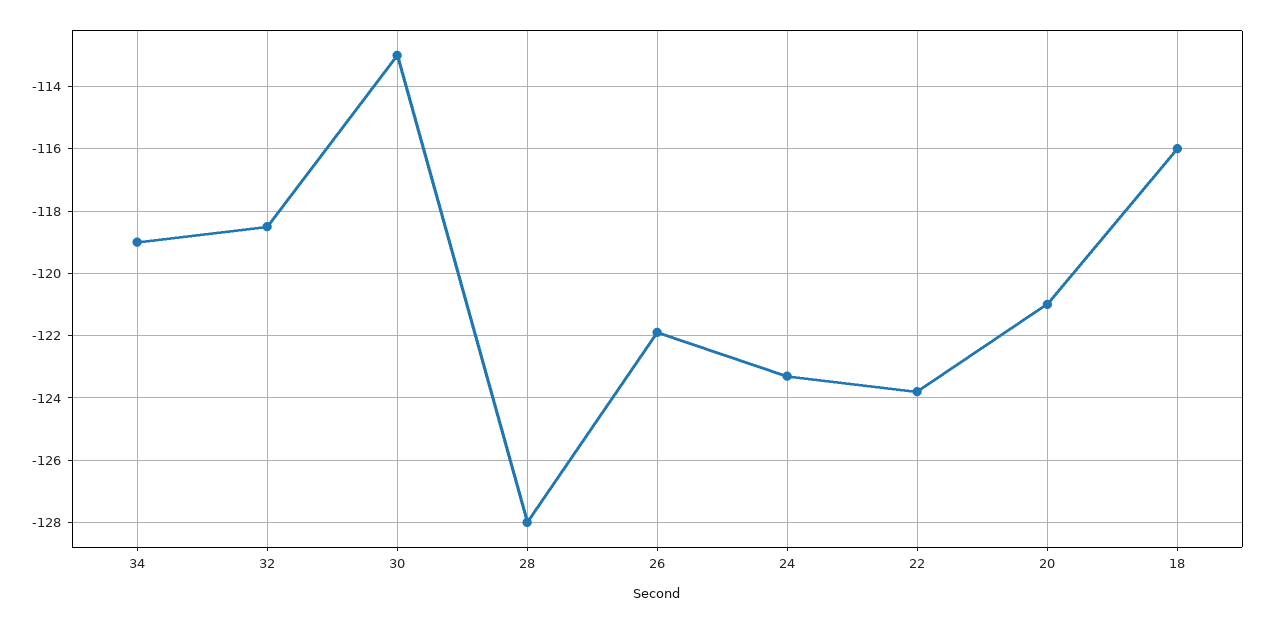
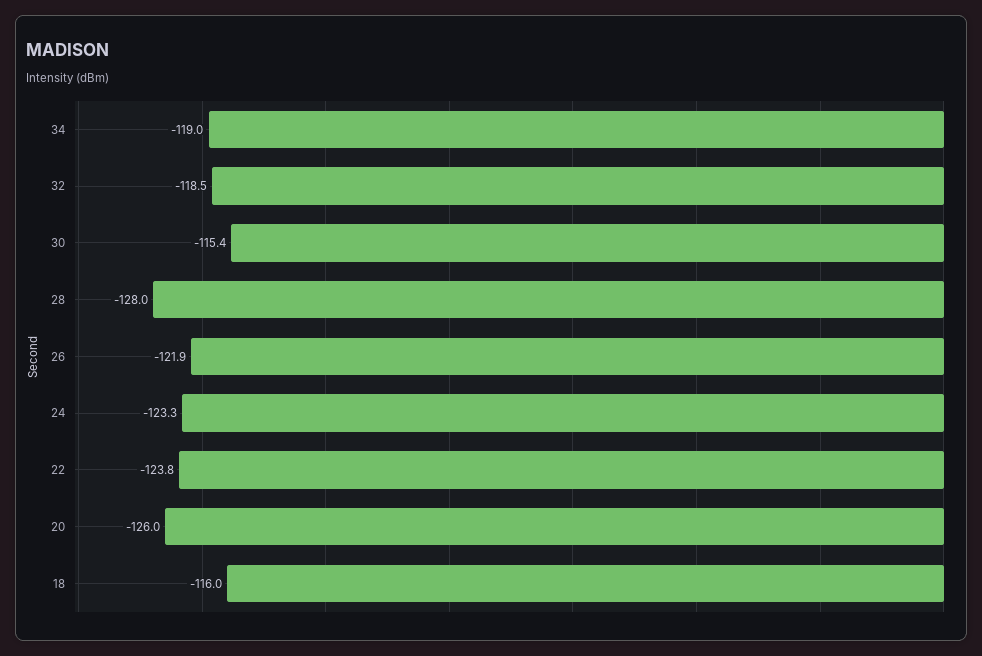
  {
    "34": -119,
    "32": -118.5,
-   "30": -113,
+   "30": -115.4,
    "28": -128,
    "26": -121.9,
    "24": -123.3,
    "22": -123.8,
-   "20": -121,
+   "20": -126,
    "18": -116
  }

